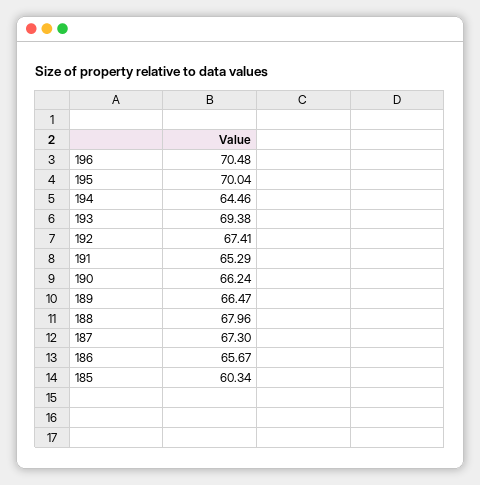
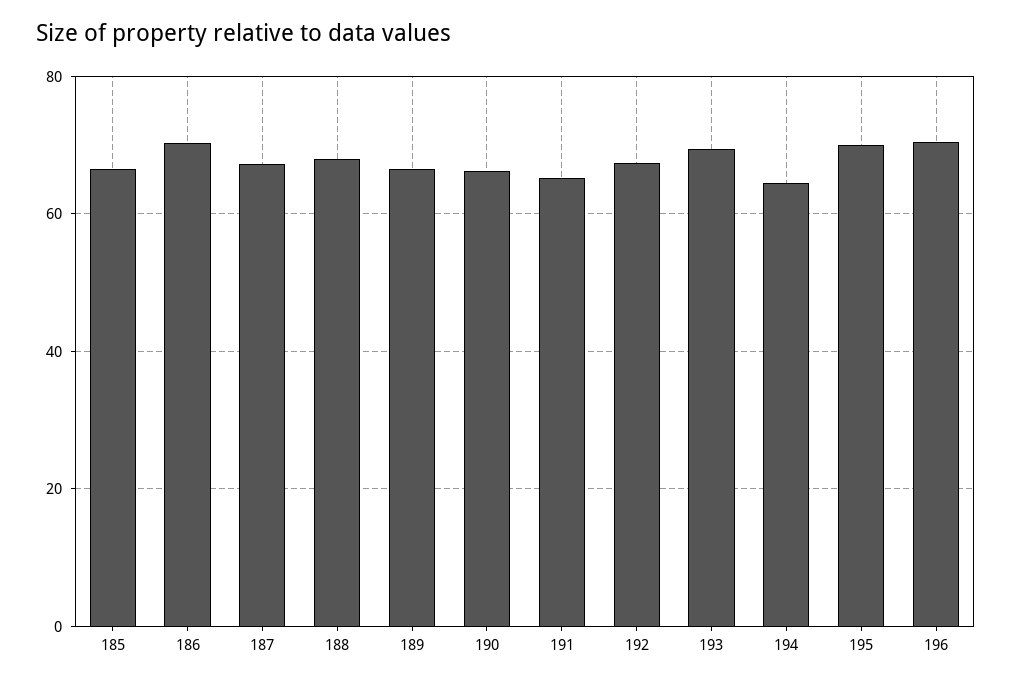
  {
    "196": 70.48,
    "195": 70.04,
    "194": 64.46,
    "193": 69.38,
    "192": 67.41,
    "191": 65.29,
    "190": 66.24,
    "189": 66.47,
    "188": 67.96,
    "187": 67.3,
-   "186": 65.67,
+   "186": 70,
-   "185": 60.34
+   "185": 66
  }

